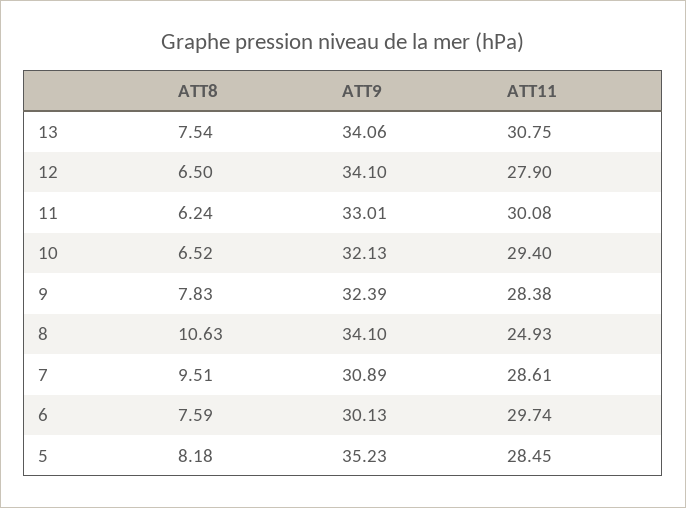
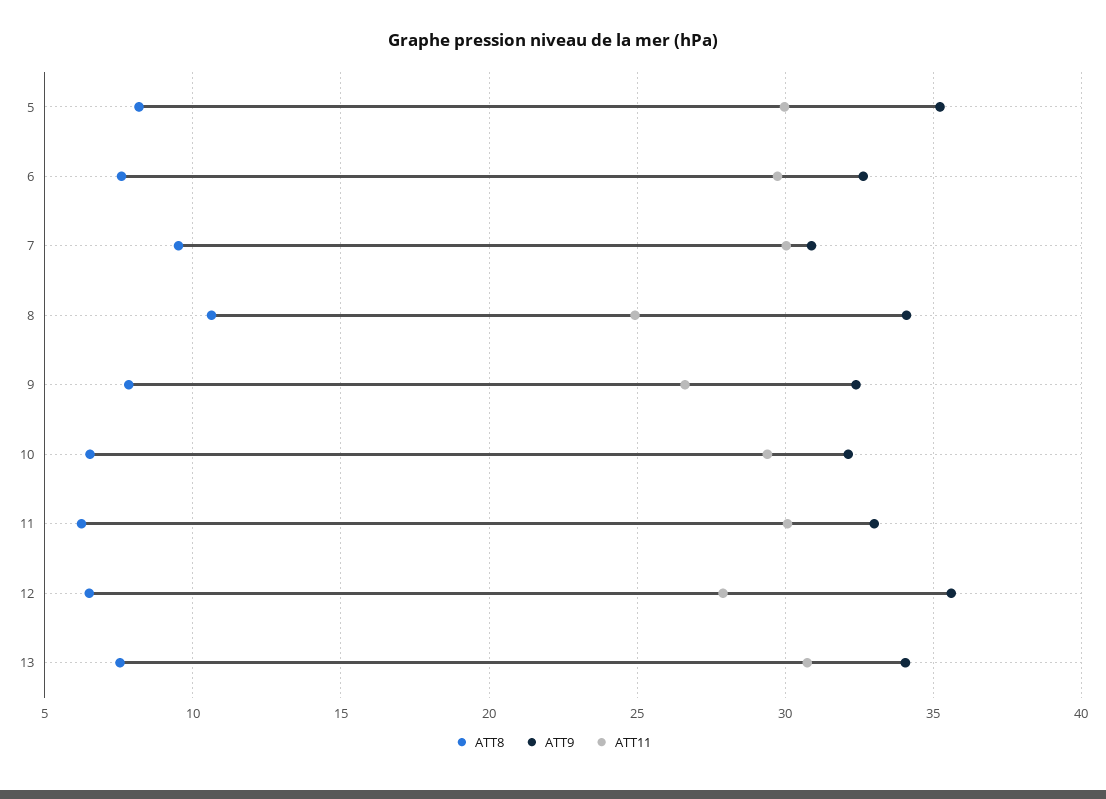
  {
    "ATT8": {
      "13": 7.54,
      "12": 6.5,
      "11": 6.24,
      "10": 6.52,
      "9": 7.83,
      "8": 10.63,
      "7": 9.51,
      "6": 7.59,
      "5": 8.18
    },
    "ATT9": {
      "13": 34.06,
-     "12": 34.1,
+     "12": 35.5,
      "11": 33.01,
      "10": 32.13,
      "9": 32.39,
      "8": 34.1,
      "7": 30.89,
-     "6": 30.13,
+     "6": 32.5,
      "5": 35.23
    },
    "ATT11": {
      "13": 30.75,
      "12": 27.9,
      "11": 30.08,
      "10": 29.4,
-     "9": 28.38,
+     "9": 26.5,
      "8": 24.93,
-     "7": 28.61,
+     "7": 30,
      "6": 29.74,
-     "5": 28.45
+     "5": 30
    }
  }

